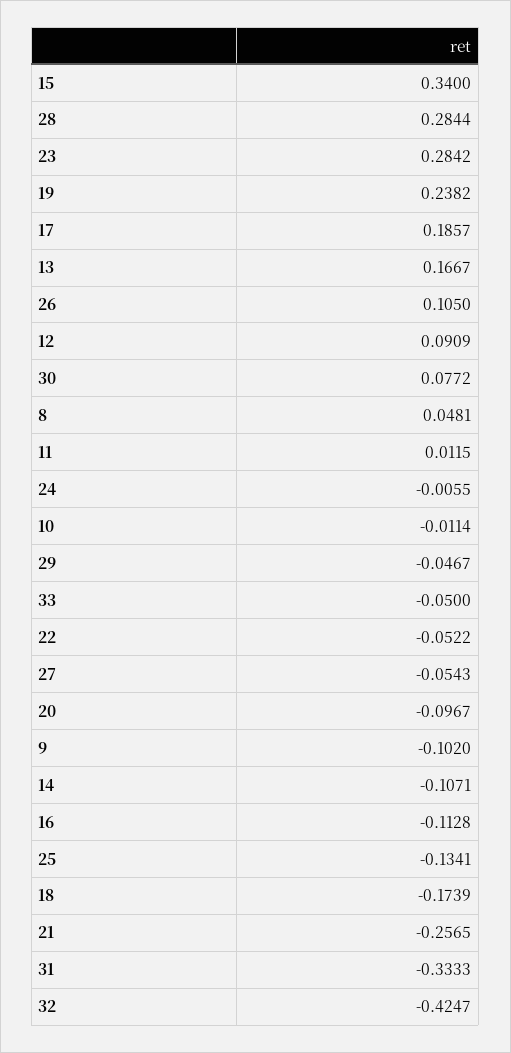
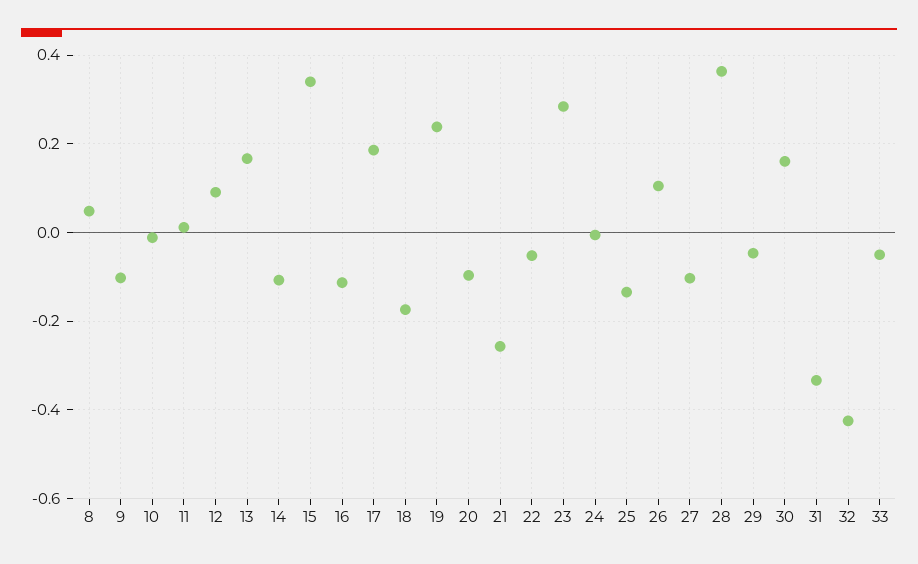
  {
    "15": 0.34,
-   "28": 0.2844,
+   "28": 0.36,
    "23": 0.2842,
    "19": 0.2382,
    "17": 0.1857,
    "13": 0.1667,
    "26": 0.105,
    "12": 0.0909,
-   "30": 0.0772,
+   "30": 0.16,
    "8": 0.0481,
    "11": 0.0115,
    "24": -0.0055,
    "10": -0.0114,
    "29": -0.0467,
    "33": -0.05,
    "22": -0.0522,
-   "27": -0.0543,
+   "27": -0.1,
    "20": -0.0967,
    "9": -0.102,
    "14": -0.1071,
    "16": -0.1128,
    "25": -0.1341,
    "18": -0.1739,
    "21": -0.2565,
    "31": -0.3333,
    "32": -0.4247
  }

